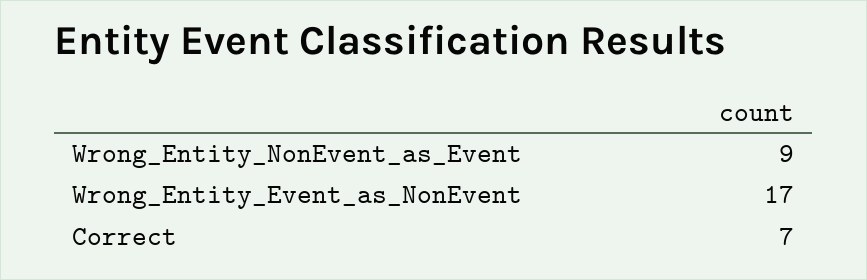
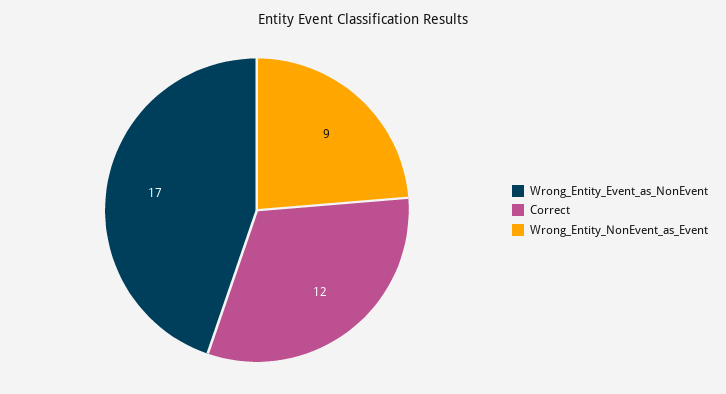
  {
    "Wrong_Entity_NonEvent_as_Event": 9,
    "Wrong_Entity_Event_as_NonEvent": 17,
-   "Correct": 7
+   "Correct": 12
  }

